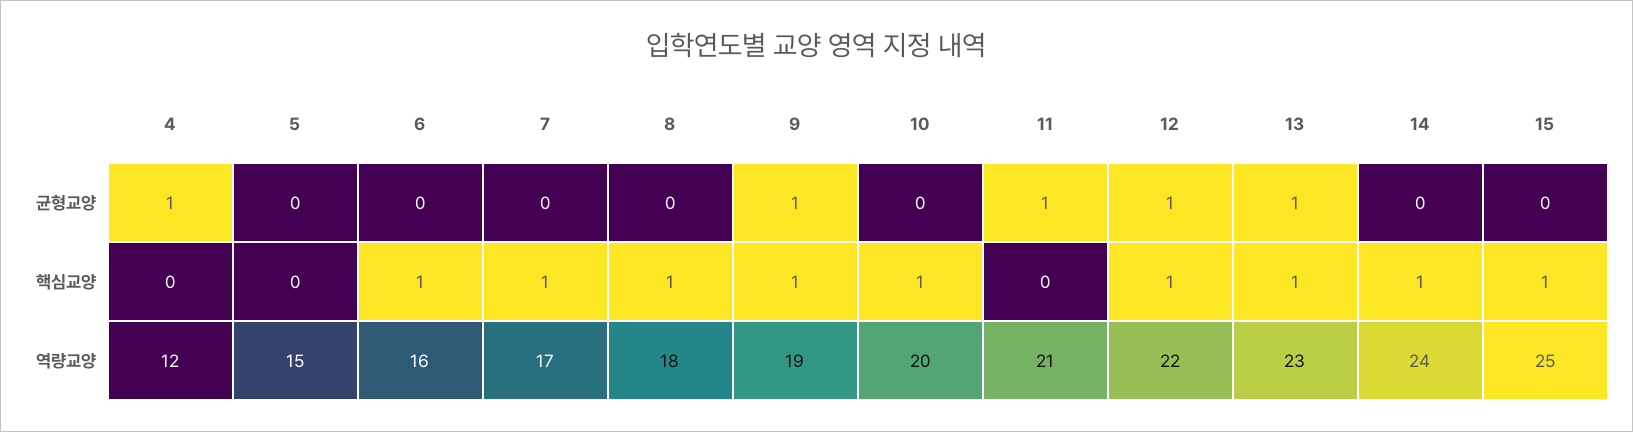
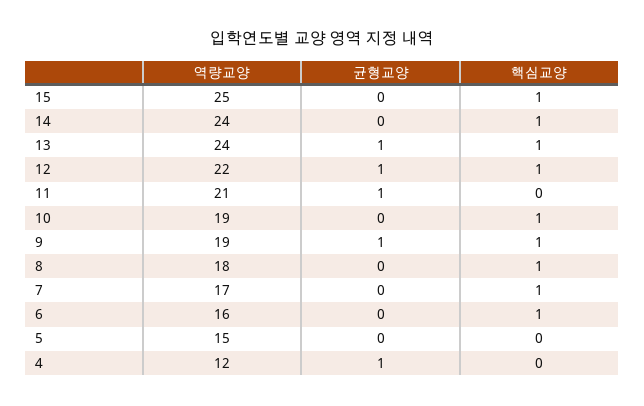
  {
    "4": {
      "균형교양": 1,
      "핵심교양": 0,
      "역량교양": 12
    },
    "5": {
      "균형교양": 0,
      "핵심교양": 0,
      "역량교양": 15
    },
    "6": {
      "균형교양": 0,
      "핵심교양": 1,
      "역량교양": 16
    },
    "7": {
      "균형교양": 0,
      "핵심교양": 1,
      "역량교양": 17
    },
    "8": {
      "균형교양": 0,
      "핵심교양": 1,
      "역량교양": 18
    },
    "9": {
      "균형교양": 1,
      "핵심교양": 1,
      "역량교양": 19
    },
    "10": {
      "균형교양": 0,
      "핵심교양": 1,
-     "역량교양": 20
+     "역량교양": 19
    },
    "11": {
      "균형교양": 1,
      "핵심교양": 0,
      "역량교양": 21
    },
    "12": {
      "균형교양": 1,
      "핵심교양": 1,
      "역량교양": 22
    },
    "13": {
      "균형교양": 1,
      "핵심교양": 1,
-     "역량교양": 23
+     "역량교양": 24
    },
    "14": {
      "균형교양": 0,
      "핵심교양": 1,
      "역량교양": 24
    },
    "15": {
      "균형교양": 0,
      "핵심교양": 1,
      "역량교양": 25
    }
  }

